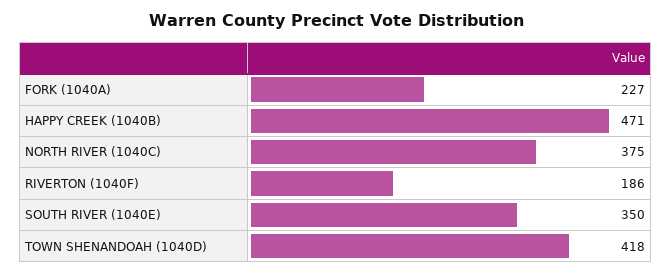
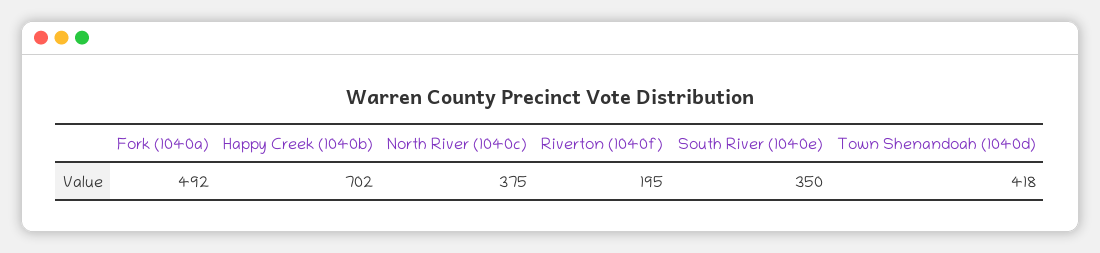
  {
-   "FORK (1040A)": 227,
+   "FORK (1040A)": 492,
-   "HAPPY CREEK (1040B)": 471,
+   "HAPPY CREEK (1040B)": 702,
    "NORTH RIVER (1040C)": 375,
-   "RIVERTON (1040F)": 186,
+   "RIVERTON (1040F)": 195,
    "SOUTH RIVER (1040E)": 350,
    "TOWN SHENANDOAH (1040D)": 418
  }

